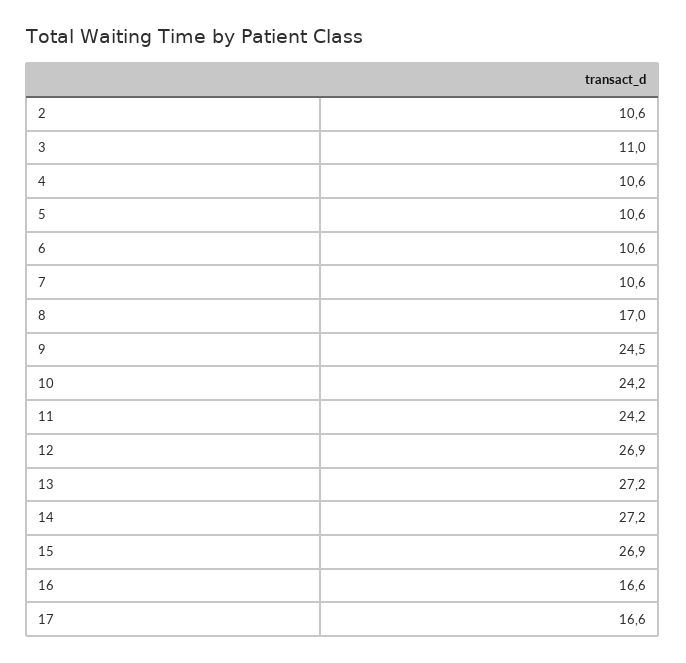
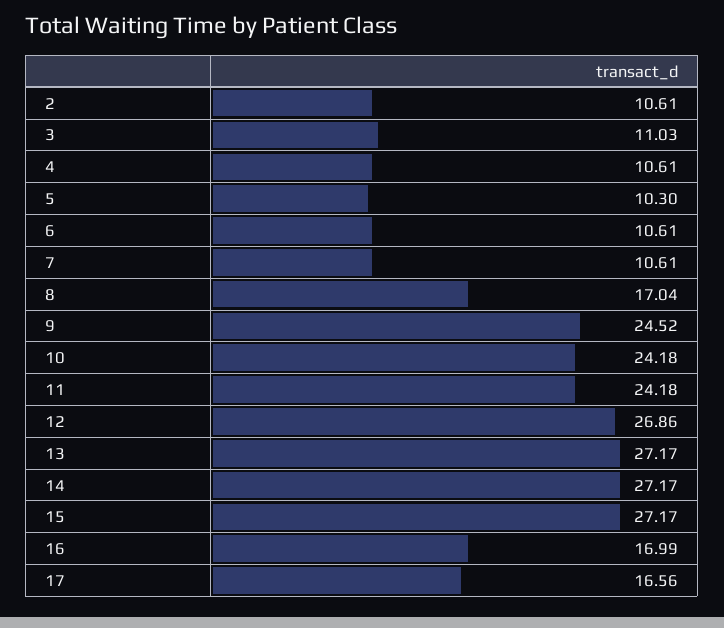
  {
    "2": 10.61,
    "3": 11.03,
    "4": 10.61,
-   "5": 10.6,
+   "5": 10.3,
    "6": 10.61,
    "7": 10.61,
    "8": 17.04,
    "9": 24.52,
    "10": 24.18,
    "11": 24.18,
    "12": 26.86,
    "13": 27.17,
    "14": 27.17,
-   "15": 26.9,
+   "15": 27.17,
-   "16": 16.6,
+   "16": 16.99,
    "17": 16.56
  }

